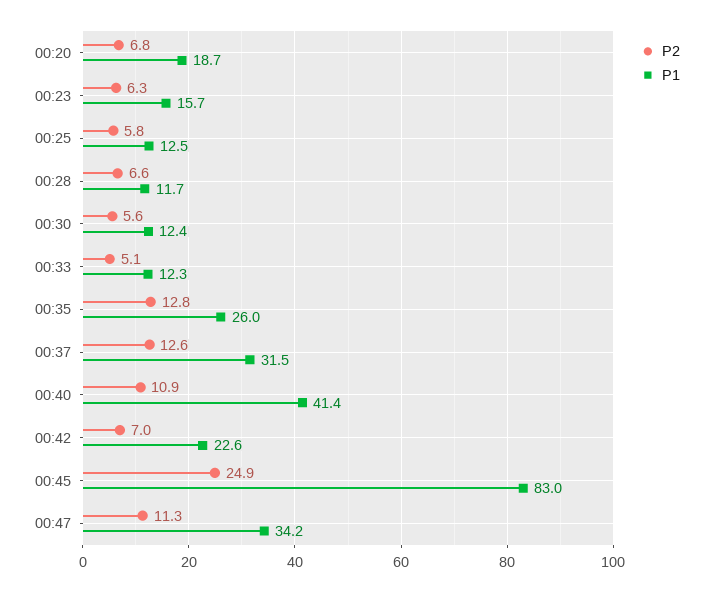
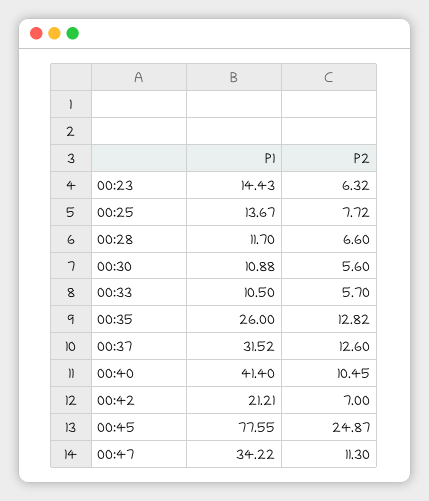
  {
    "P2": {
-     "00:20": 6.8,
      "00:23": 6.32,
-     "00:25": 5.8,
+     "00:25": 7.72,
      "00:28": 6.6,
      "00:30": 5.6,
-     "00:33": 5.1,
+     "00:33": 5.7,
      "00:35": 12.82,
      "00:37": 12.6,
-     "00:40": 10.9,
+     "00:40": 10.45,
      "00:42": 7,
      "00:45": 24.87,
      "00:47": 11.3
    },
    "P1": {
-     "00:20": 18.7,
-     "00:23": 15.7,
+     "00:23": 14.43,
-     "00:25": 12.5,
+     "00:25": 13.67,
      "00:28": 11.7,
-     "00:30": 12.4,
+     "00:30": 10.88,
-     "00:33": 12.3,
+     "00:33": 10.5,
      "00:35": 26,
      "00:37": 31.52,
      "00:40": 41.4,
-     "00:42": 22.6,
+     "00:42": 21.21,
-     "00:45": 83,
+     "00:45": 77.55,
      "00:47": 34.22
    }
  }

